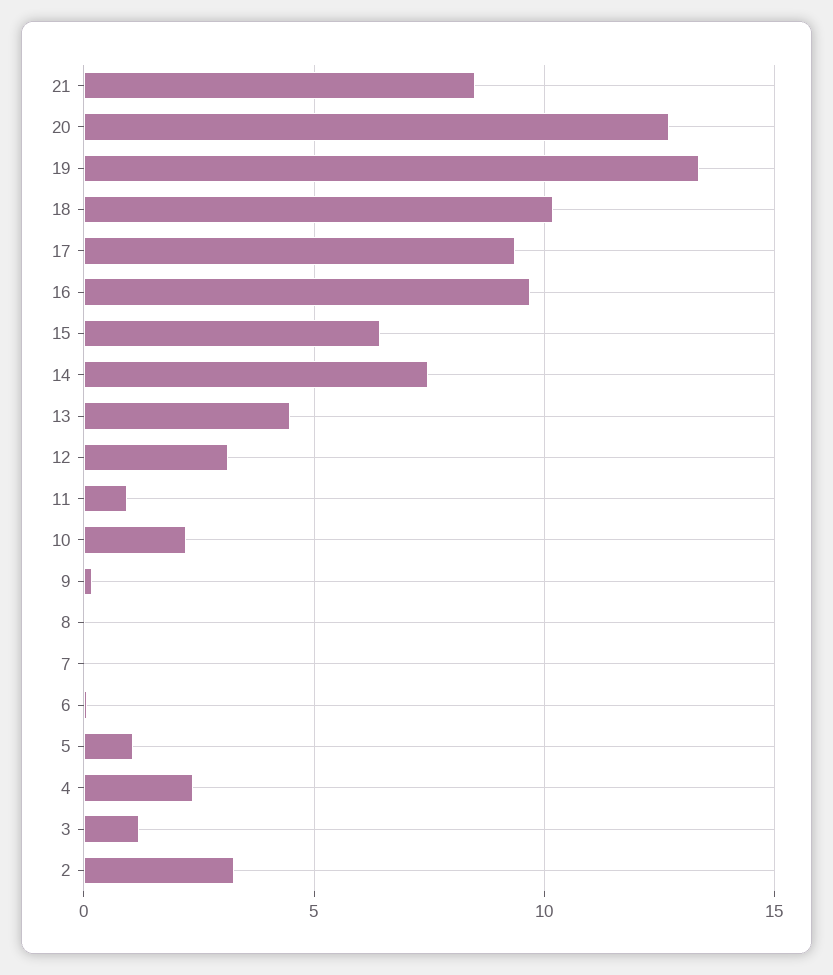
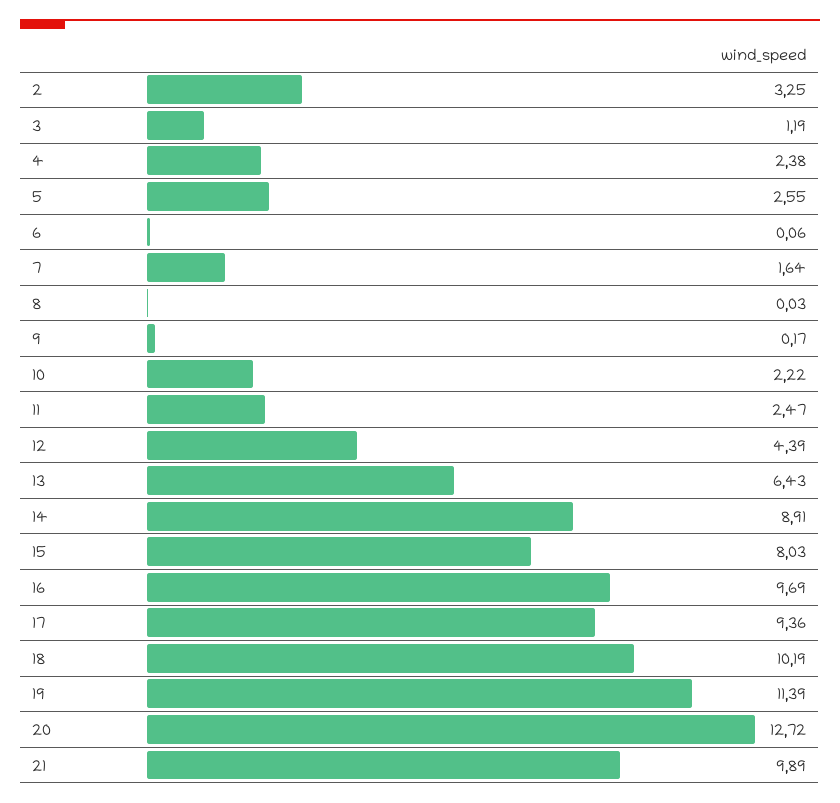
  {
-   "21": 8.5,
+   "21": 9.89,
    "20": 12.72,
-   "19": 13.5,
+   "19": 11.39,
    "18": 10.19,
    "17": 9.36,
    "16": 9.69,
-   "15": 6.5,
+   "15": 8.03,
-   "14": 7.5,
+   "14": 8.91,
-   "13": 4.5,
+   "13": 6.43,
-   "12": 3,
+   "12": 4.39,
-   "11": 1,
+   "11": 2.47,
    "10": 2.22,
    "9": 0.17,
    "8": 0.03,
-   "7": 0,
+   "7": 1.64,
    "6": 0.06,
-   "5": 1,
+   "5": 2.55,
    "4": 2.38,
    "3": 1.19,
    "2": 3.25
  }

